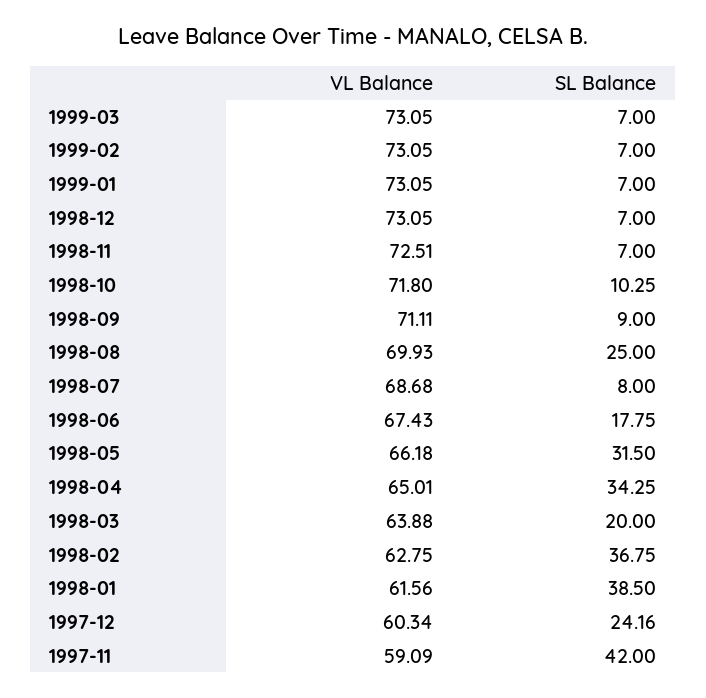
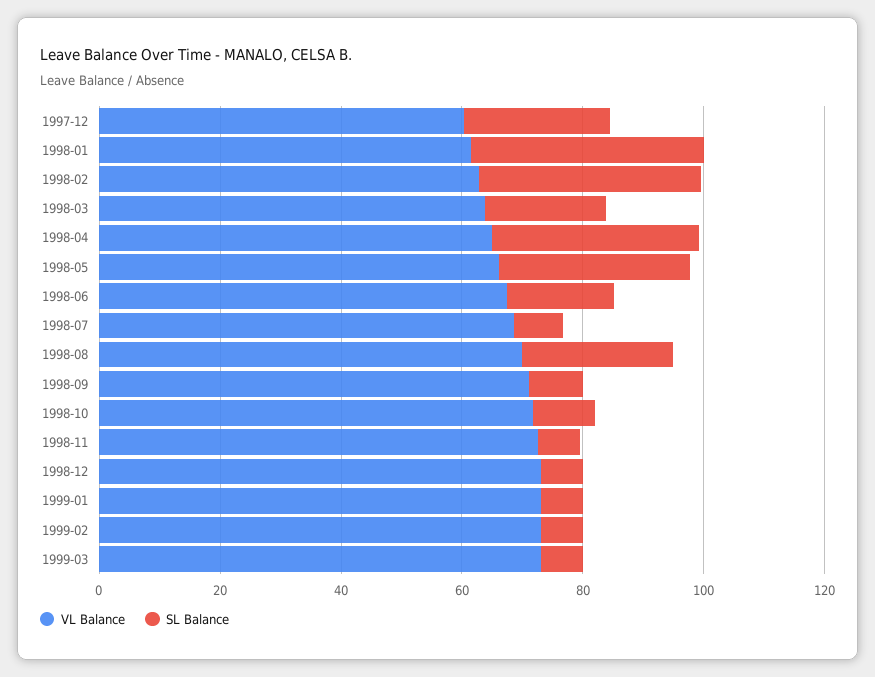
  {
    "VL Balance": {
      "1999-03": 73.05,
      "1999-02": 73.05,
      "1999-01": 73.05,
      "1998-12": 73.05,
      "1998-11": 72.51,
      "1998-10": 71.8,
      "1998-09": 71.11,
      "1998-08": 69.93,
      "1998-07": 68.68,
      "1998-06": 67.43,
      "1998-05": 66.18,
      "1998-04": 65.01,
      "1998-03": 63.88,
      "1998-02": 62.75,
      "1998-01": 61.56,
-     "1997-12": 60.34,
+     "1997-12": 60.34
-     "1997-11": 59.09
    },
    "SL Balance": {
      "1999-03": 7,
      "1999-02": 7,
      "1999-01": 7,
      "1998-12": 7,
      "1998-11": 7,
      "1998-10": 10.25,
      "1998-09": 9,
      "1998-08": 25,
      "1998-07": 8,
      "1998-06": 17.75,
      "1998-05": 31.5,
      "1998-04": 34.25,
      "1998-03": 20,
      "1998-02": 36.75,
      "1998-01": 38.5,
-     "1997-12": 24.16,
+     "1997-12": 24.16
-     "1997-11": 42
    }
  }

